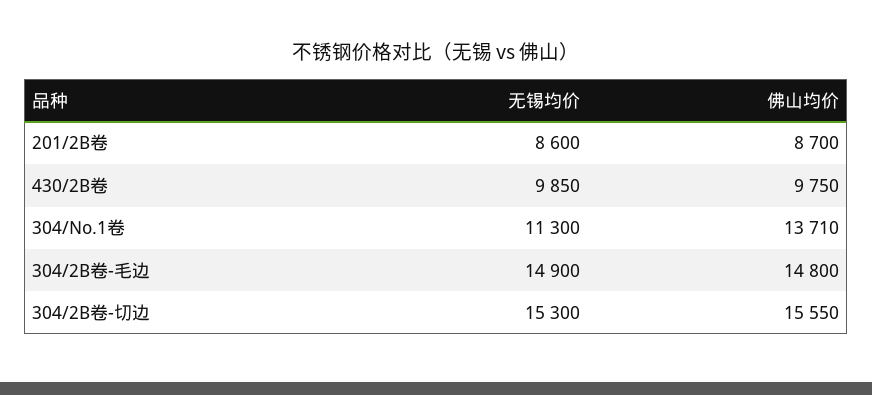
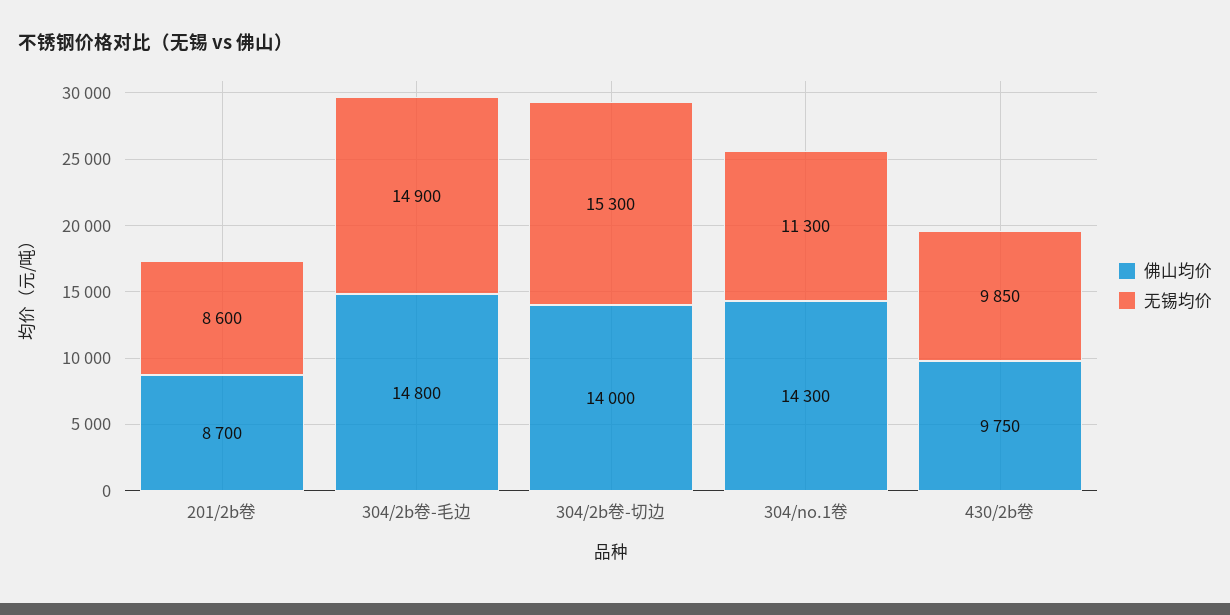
  {
    "无锡均价": {
      "201/2B卷": 8600,
      "430/2B卷": 9850,
      "304/No.1卷": 11300,
      "304/2B卷-毛边": 14900,
      "304/2B卷-切边": 15300
    },
    "佛山均价": {
      "201/2B卷": 8700,
      "430/2B卷": 9750,
-     "304/No.1卷": 13710,
+     "304/No.1卷": 14300,
      "304/2B卷-毛边": 14800,
-     "304/2B卷-切边": 15550
+     "304/2B卷-切边": 14000
    }
  }

